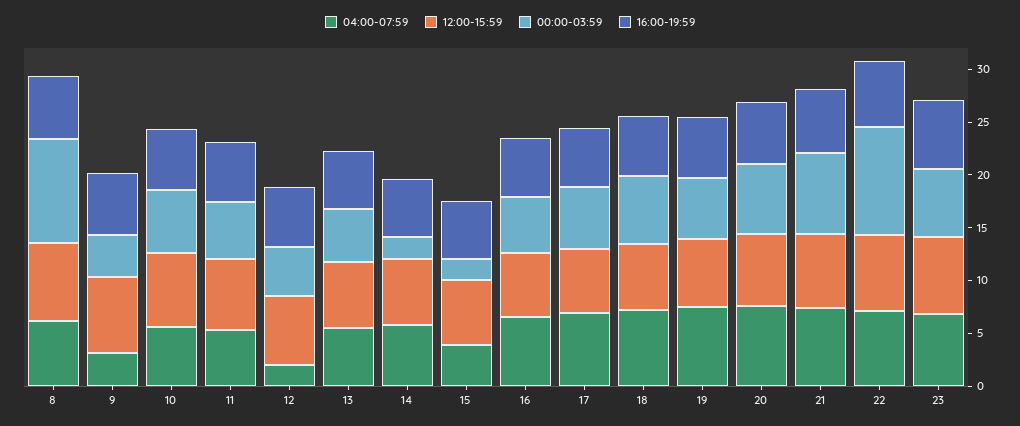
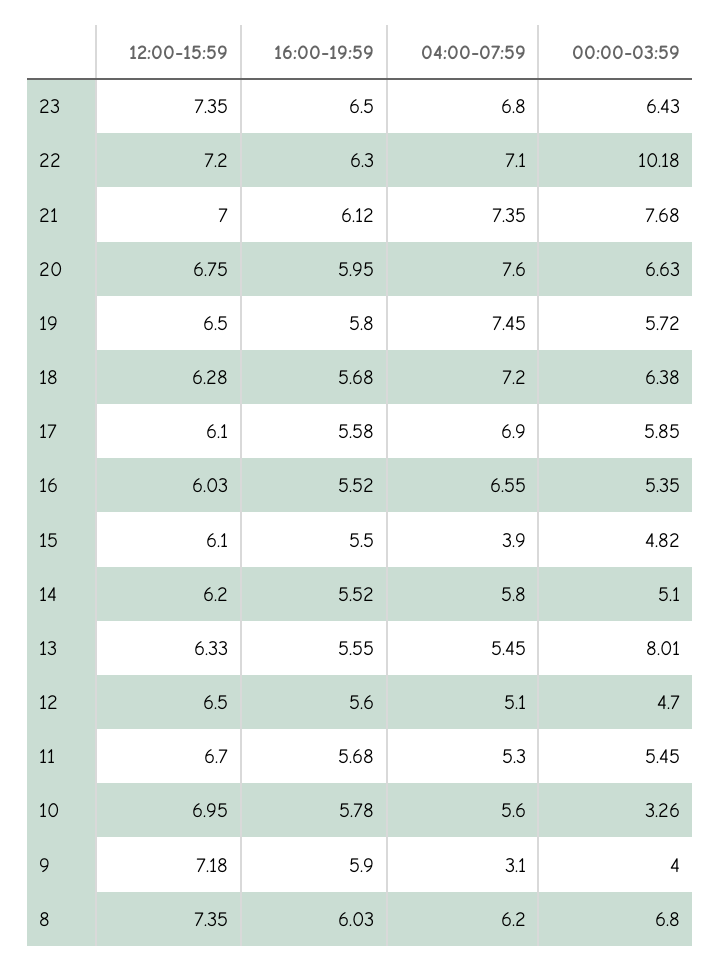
  {
    "04:00-07:59": {
      "8": 6.2,
      "9": 3.1,
      "10": 5.6,
      "11": 5.3,
-     "12": 2,
+     "12": 5.1,
      "13": 5.45,
      "14": 5.8,
      "15": 3.9,
      "16": 6.55,
      "17": 6.9,
      "18": 7.2,
      "19": 7.45,
      "20": 7.6,
      "21": 7.35,
      "22": 7.1,
      "23": 6.8
    },
    "12:00-15:59": {
      "8": 7.35,
      "9": 7.18,
      "10": 6.95,
      "11": 6.7,
      "12": 6.5,
      "13": 6.33,
      "14": 6.2,
      "15": 6.1,
      "16": 6.03,
      "17": 6.1,
      "18": 6.28,
      "19": 6.5,
      "20": 6.75,
      "21": 7,
      "22": 7.2,
      "23": 7.35
    },
    "00:00-03:59": {
-     "8": 10,
+     "8": 6.8,
      "9": 4,
-     "10": 6,
+     "10": 3.26,
      "11": 5.45,
      "12": 4.7,
-     "13": 5,
+     "13": 8.01,
-     "14": 2,
+     "14": 5.1,
-     "15": 2,
+     "15": 4.82,
      "16": 5.35,
      "17": 5.85,
      "18": 6.38,
      "19": 5.72,
      "20": 6.63,
      "21": 7.68,
      "22": 10.18,
      "23": 6.43
    },
    "16:00-19:59": {
      "8": 6.03,
      "9": 5.9,
      "10": 5.78,
      "11": 5.68,
      "12": 5.6,
      "13": 5.55,
      "14": 5.52,
      "15": 5.5,
      "16": 5.52,
      "17": 5.58,
      "18": 5.68,
      "19": 5.8,
      "20": 5.95,
      "21": 6.12,
      "22": 6.3,
      "23": 6.5
    }
  }

